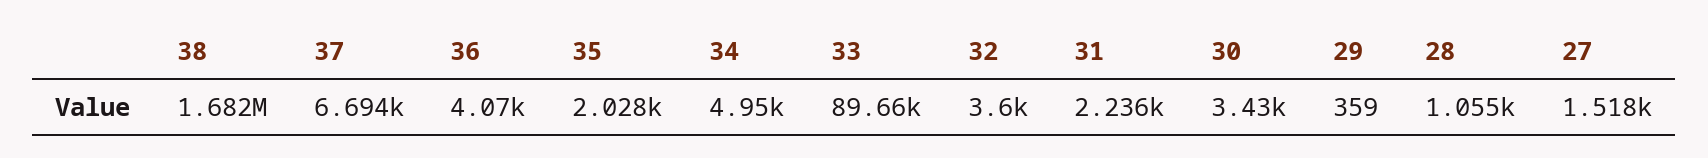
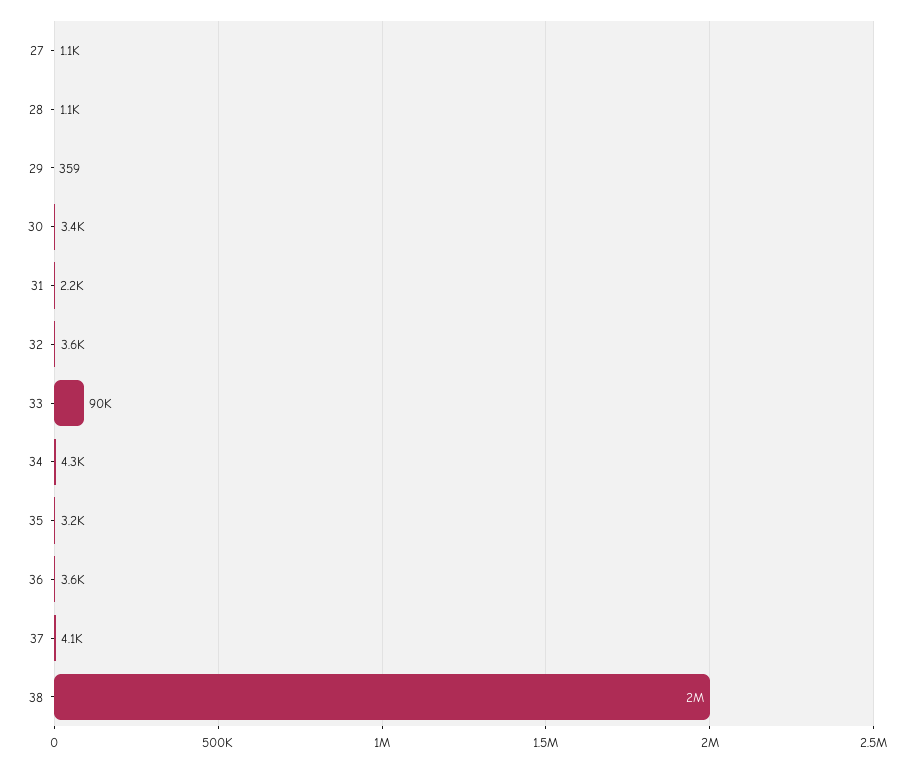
  {
-   "38": 1682000,
+   "38": 2000000,
-   "37": 6694,
+   "37": 4100,
-   "36": 4070,
+   "36": 3600,
-   "35": 2028,
+   "35": 3200,
-   "34": 4950,
+   "34": 4300,
    "33": 89660,
    "32": 3600,
    "31": 2236,
    "30": 3430,
    "29": 359,
    "28": 1055,
-   "27": 1518
+   "27": 1100
  }

